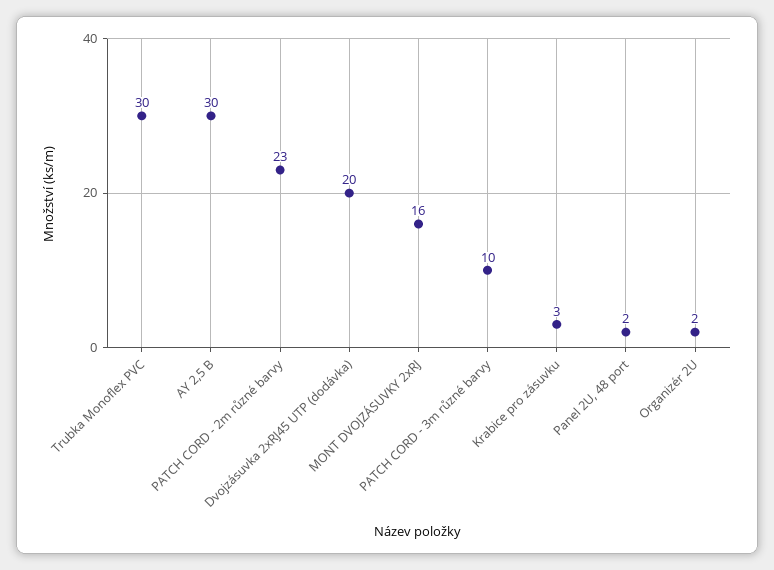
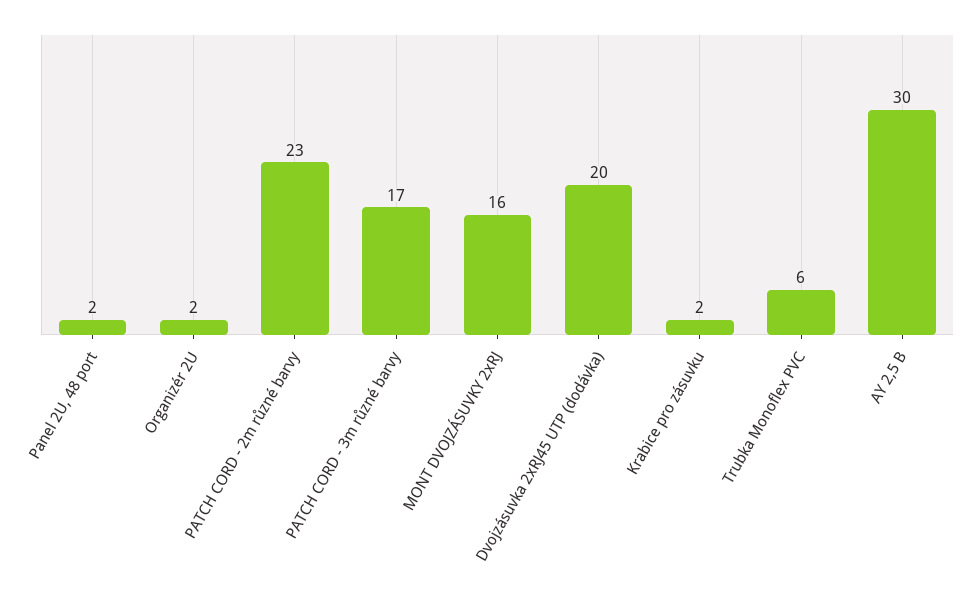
  {
-   "Trubka Monoflex PVC": 30,
+   "Trubka Monoflex PVC": 6,
    "AY 2,5 B": 30,
    "PATCH CORD - 2m různé barvy": 23,
    "Dvojzásuvka 2xRJ45 UTP (dodávka)": 20,
    "MONT DVOJZÁSUVKY 2xRJ": 16,
-   "PATCH CORD - 3m různé barvy": 10,
+   "PATCH CORD - 3m různé barvy": 17,
-   "Krabice pro zásuvku": 3,
+   "Krabice pro zásuvku": 2,
    "Panel 2U, 48 port": 2,
    "Organizér 2U": 2
  }

